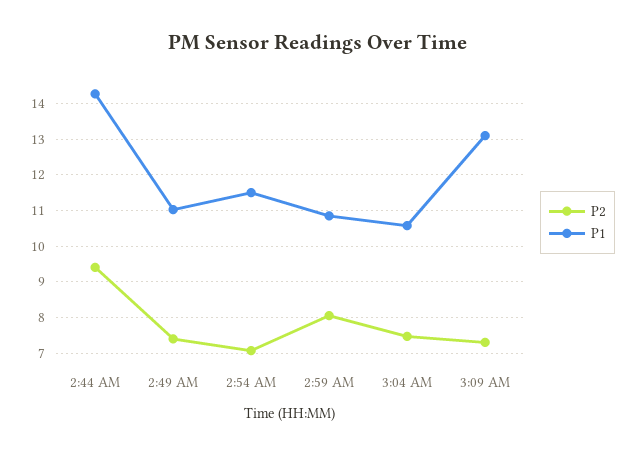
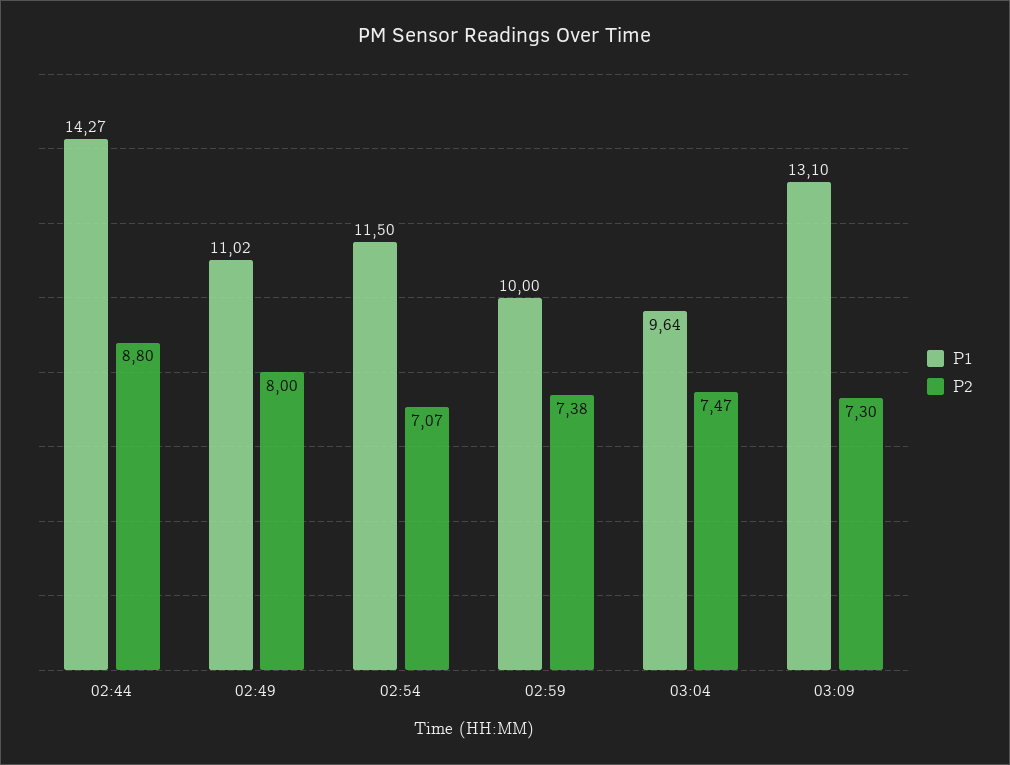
  {
    "P2": {
-     "2:44 AM": 9.4,
+     "2:44 AM": 8.8,
-     "2:49 AM": 7.4,
+     "2:49 AM": 8,
      "2:54 AM": 7.07,
-     "2:59 AM": 8,
+     "2:59 AM": 7.38,
      "3:04 AM": 7.47,
      "3:09 AM": 7.3
    },
    "P1": {
      "2:44 AM": 14.27,
      "2:49 AM": 11.02,
      "2:54 AM": 11.5,
-     "2:59 AM": 10.8,
+     "2:59 AM": 10,
-     "3:04 AM": 10.6,
+     "3:04 AM": 9.64,
      "3:09 AM": 13.1
    }
  }

